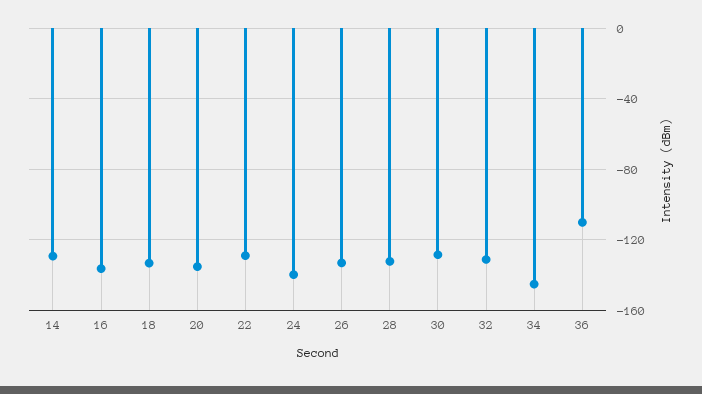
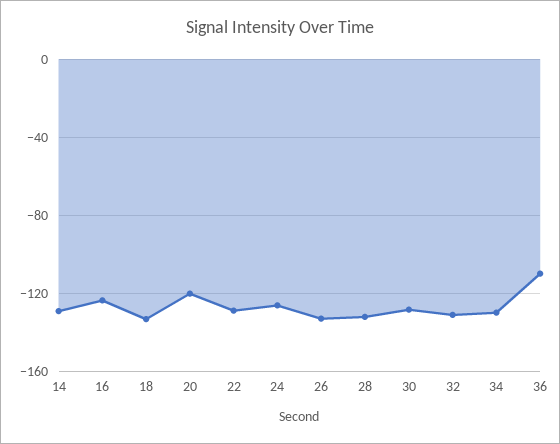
  {
    "14": -130,
-   "16": -135,
+   "16": -125,
    "18": -135,
-   "20": -135,
+   "20": -120,
    "22": -130,
-   "24": -140,
+   "24": -125,
    "26": -135,
    "28": -130,
    "30": -130,
    "32": -130,
-   "34": -145,
+   "34": -130,
    "36": -110
  }

